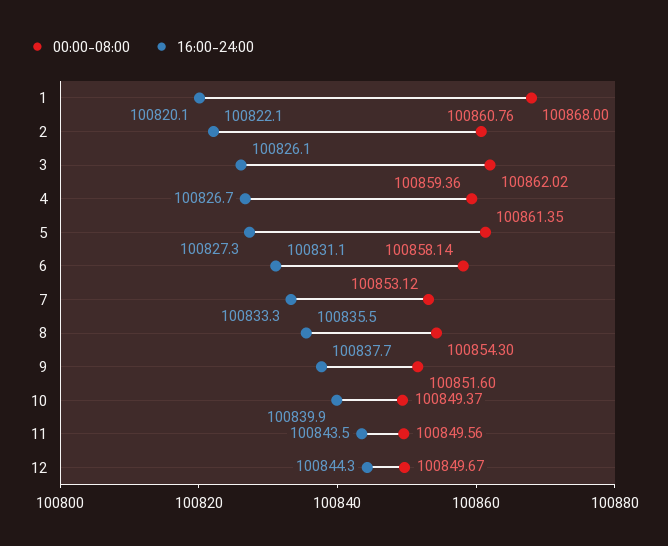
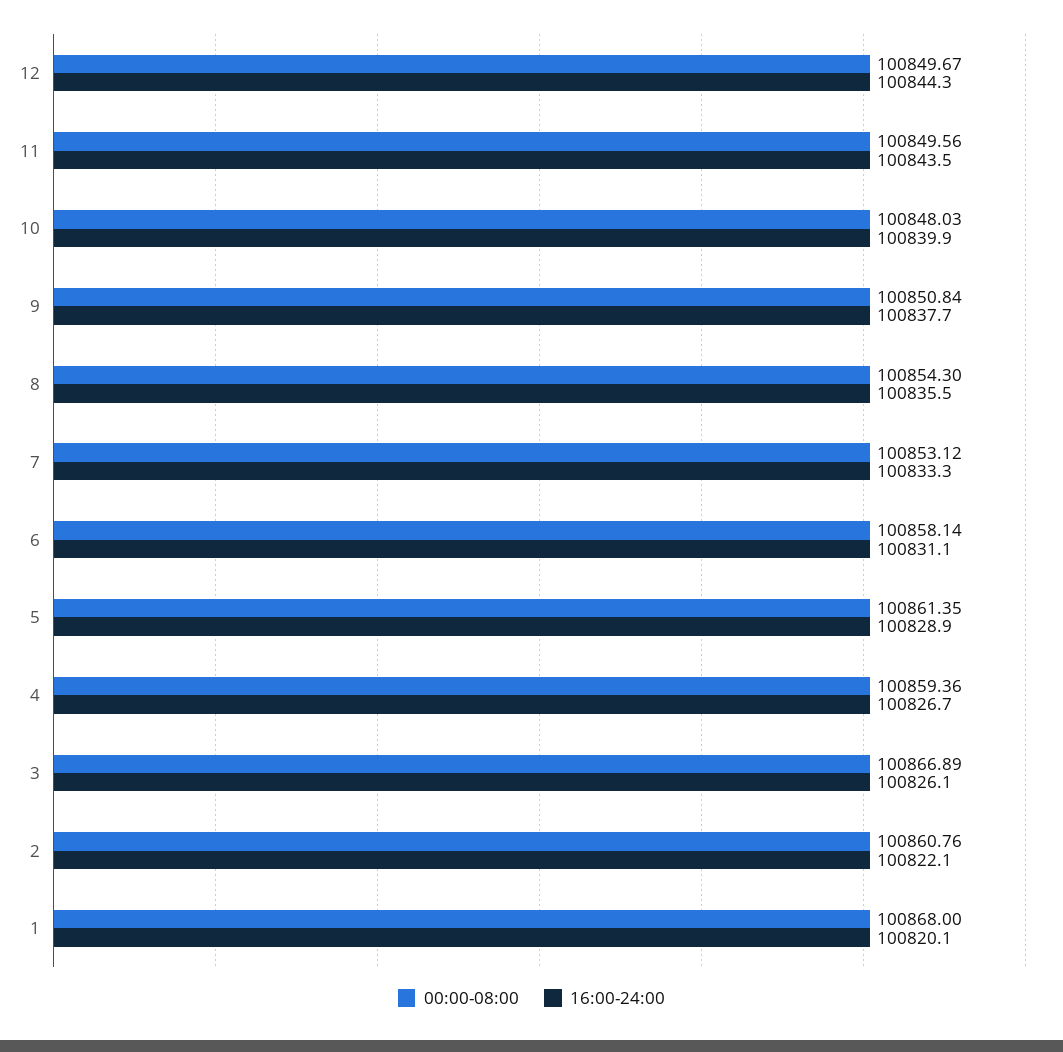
  {
    "00:00-08:00": {
      "1": 100868,
      "2": 100860.76,
-     "3": 100862.02,
+     "3": 100866.89,
      "4": 100859.36,
      "5": 100861.35,
      "6": 100858.14,
      "7": 100853.12,
      "8": 100854.3,
-     "9": 100851.6,
+     "9": 100850.84,
-     "10": 100849.37,
+     "10": 100848.03,
      "11": 100849.56,
      "12": 100849.67
    },
    "16:00-24:00": {
      "1": 100820.1,
      "2": 100822.1,
      "3": 100826.1,
      "4": 100826.7,
-     "5": 100827.3,
+     "5": 100828.9,
      "6": 100831.1,
      "7": 100833.3,
      "8": 100835.5,
      "9": 100837.7,
      "10": 100839.9,
      "11": 100843.5,
      "12": 100844.3
    }
  }

